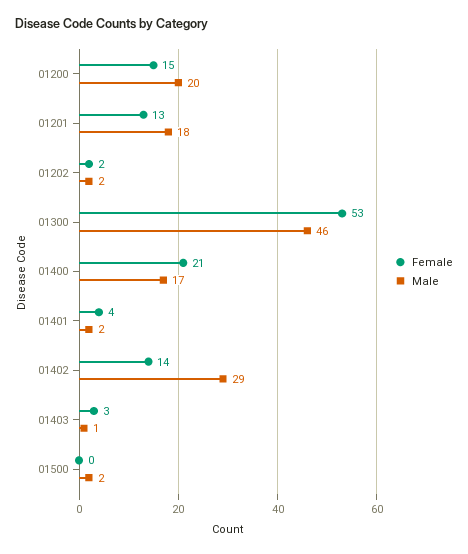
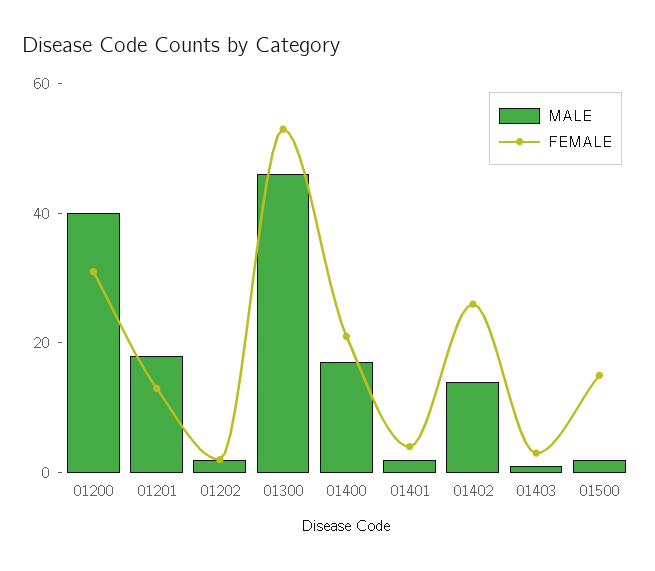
  {
    "Female": {
-     "01200": 15,
+     "01200": 30,
      "01201": 13,
      "01202": 2,
      "01300": 53,
      "01400": 21,
      "01401": 4,
-     "01402": 14,
+     "01402": 25,
      "01403": 3,
-     "01500": 0
+     "01500": 15
    },
    "Male": {
-     "01200": 20,
+     "01200": 40,
      "01201": 18,
      "01202": 2,
      "01300": 46,
      "01400": 17,
      "01401": 2,
-     "01402": 29,
+     "01402": 15,
      "01403": 1,
      "01500": 2
    }
  }

